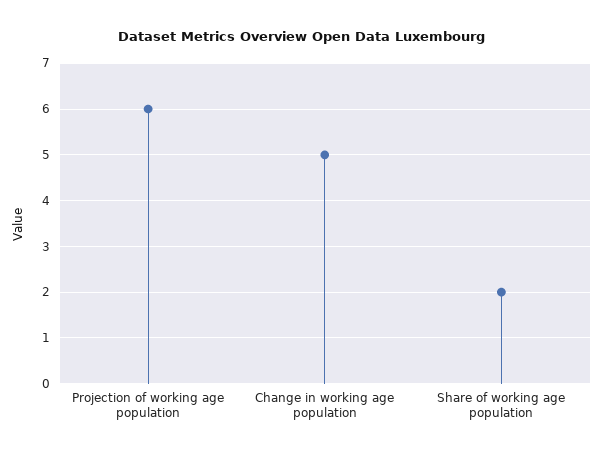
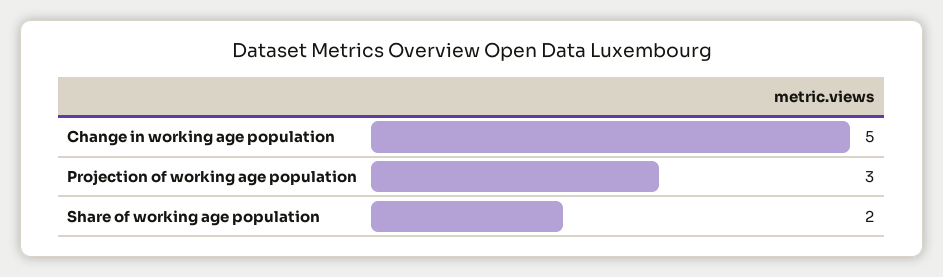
  {
-   "Projection of working age population": 6,
+   "Projection of working age population": 3,
    "Change in working age population": 5,
    "Share of working age population": 2
  }

